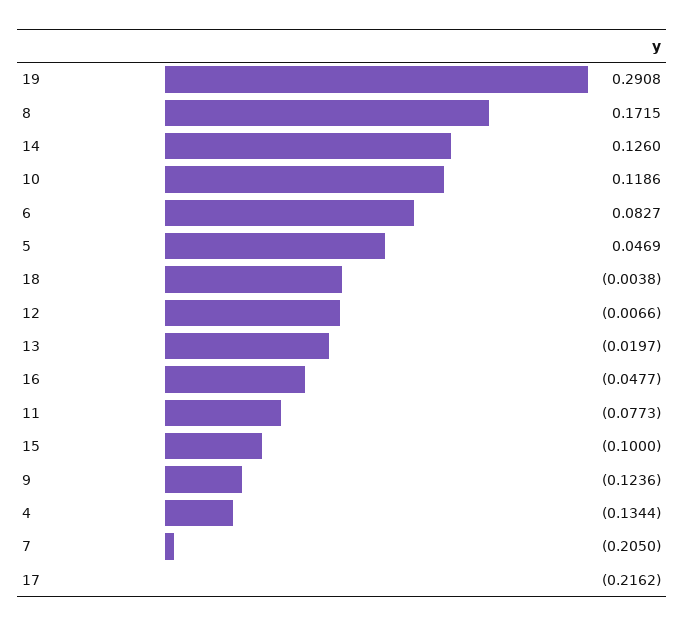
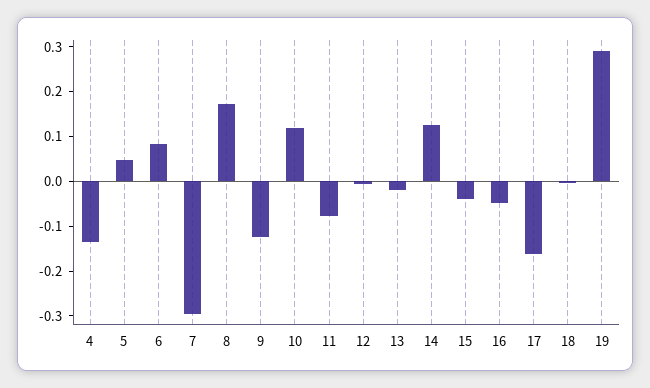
  {
    "19": 0.2908,
    "8": 0.1715,
    "14": 0.126,
    "10": 0.1186,
    "6": 0.0827,
    "5": 0.0469,
    "18": -0.0038,
    "12": -0.0066,
    "13": -0.0197,
    "16": -0.0477,
    "11": -0.0773,
-   "15": -0.1,
+   "15": -0.04,
    "9": -0.1236,
    "4": -0.1344,
-   "7": -0.205,
+   "7": -0.3,
-   "17": -0.2162
+   "17": -0.16
  }

